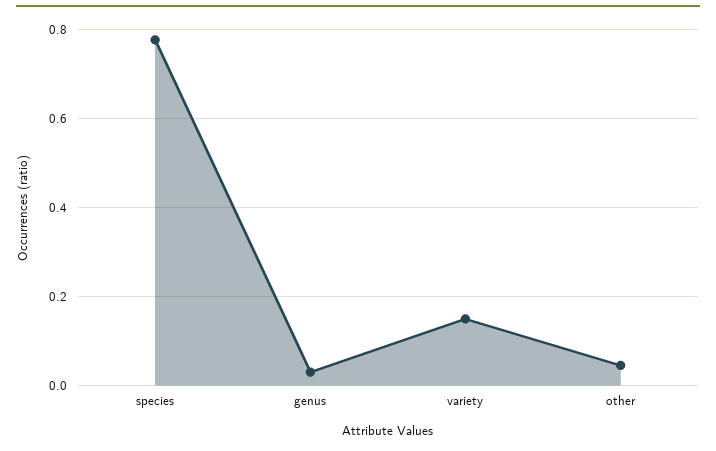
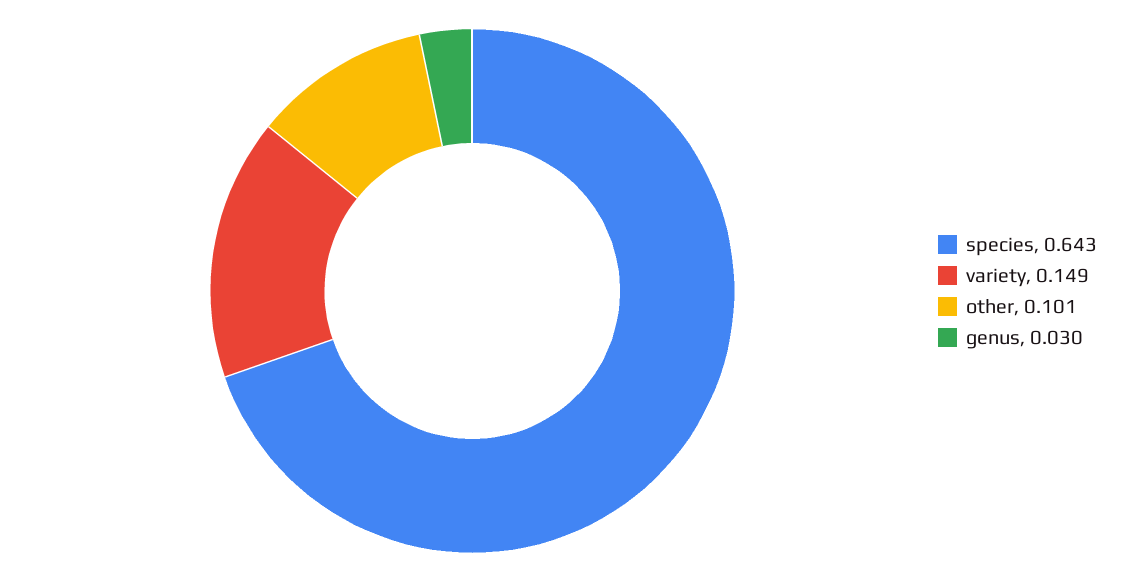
  {
-   "species": 0.78,
+   "species": 0.643,
    "genus": 0.03,
    "variety": 0.149,
-   "other": 0.04
+   "other": 0.101
  }

